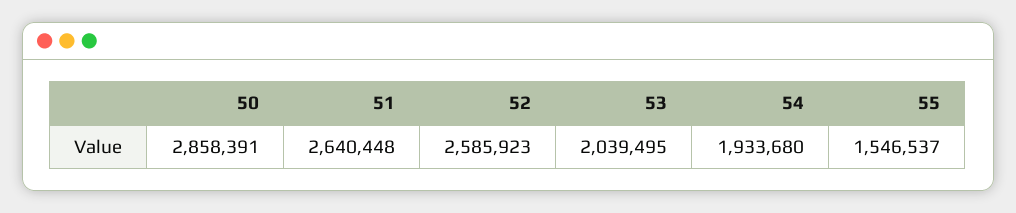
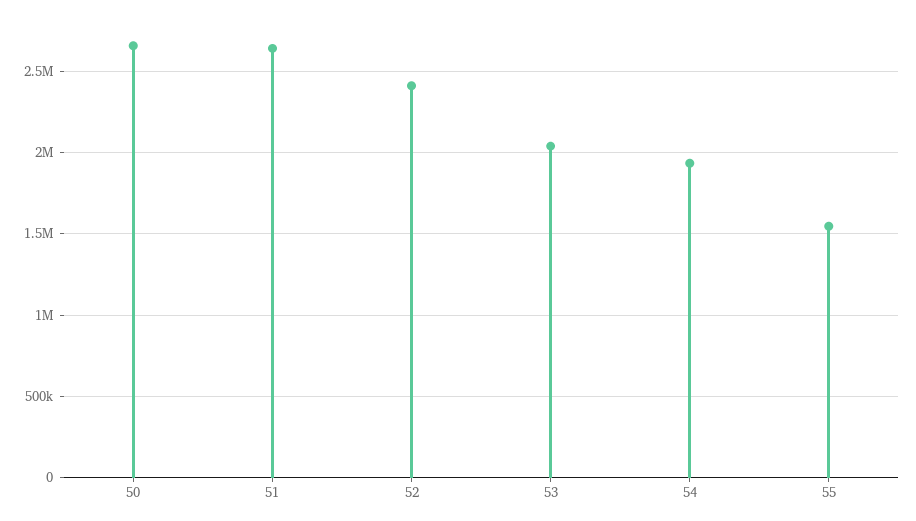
  {
-   "50": 2858391,
+   "50": 2650000,
    "51": 2640448,
-   "52": 2585923,
+   "52": 2400000,
    "53": 2039495,
    "54": 1933680,
    "55": 1546537
  }

